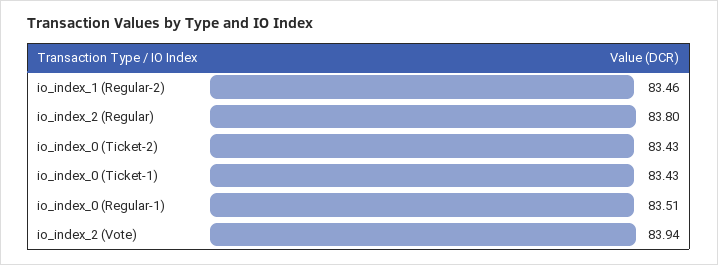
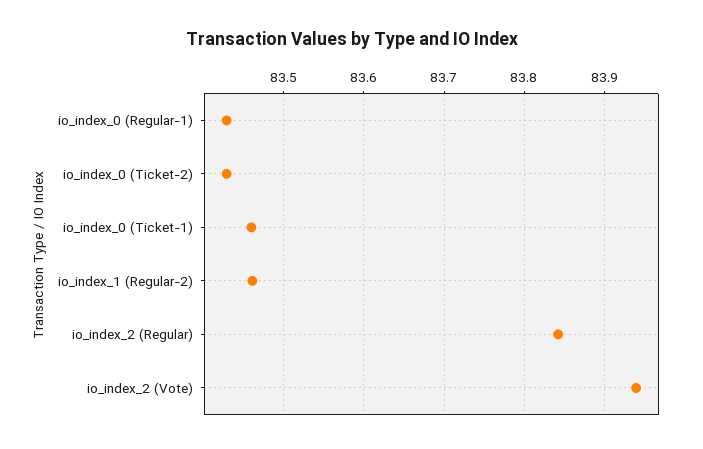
  {
    "io_index_1 (Regular-2)": 83.46,
-   "io_index_2 (Regular)": 83.8,
+   "io_index_2 (Regular)": 83.84,
    "io_index_0 (Ticket-2)": 83.43,
-   "io_index_0 (Ticket-1)": 83.43,
+   "io_index_0 (Ticket-1)": 83.46,
-   "io_index_0 (Regular-1)": 83.51,
+   "io_index_0 (Regular-1)": 83.43,
    "io_index_2 (Vote)": 83.94
  }

